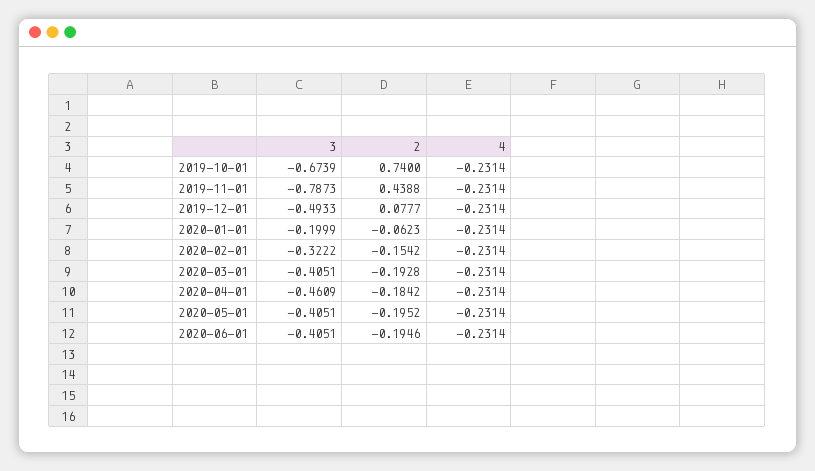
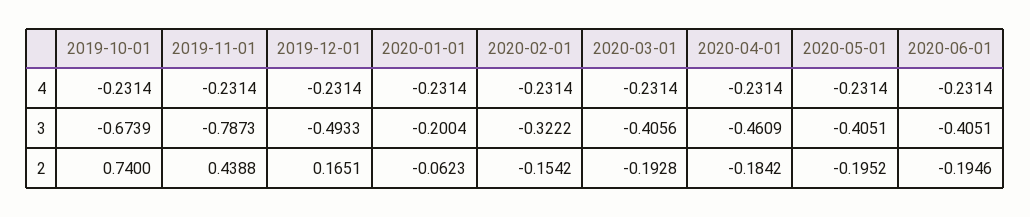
  {
    "3": {
      "2019-10-01": -0.6739,
      "2019-11-01": -0.7873,
      "2019-12-01": -0.4933,
-     "2020-01-01": -0.1999,
+     "2020-01-01": -0.2004,
      "2020-02-01": -0.3222,
-     "2020-03-01": -0.4051,
+     "2020-03-01": -0.4056,
      "2020-04-01": -0.4609,
      "2020-05-01": -0.4051,
      "2020-06-01": -0.4051
    },
    "2": {
      "2019-10-01": 0.74,
      "2019-11-01": 0.4388,
-     "2019-12-01": 0.0777,
+     "2019-12-01": 0.1651,
      "2020-01-01": -0.0623,
      "2020-02-01": -0.1542,
      "2020-03-01": -0.1928,
      "2020-04-01": -0.1842,
      "2020-05-01": -0.1952,
      "2020-06-01": -0.1946
    },
    "4": {
      "2019-10-01": -0.2314,
      "2019-11-01": -0.2314,
      "2019-12-01": -0.2314,
      "2020-01-01": -0.2314,
      "2020-02-01": -0.2314,
      "2020-03-01": -0.2314,
      "2020-04-01": -0.2314,
      "2020-05-01": -0.2314,
      "2020-06-01": -0.2314
    }
  }

